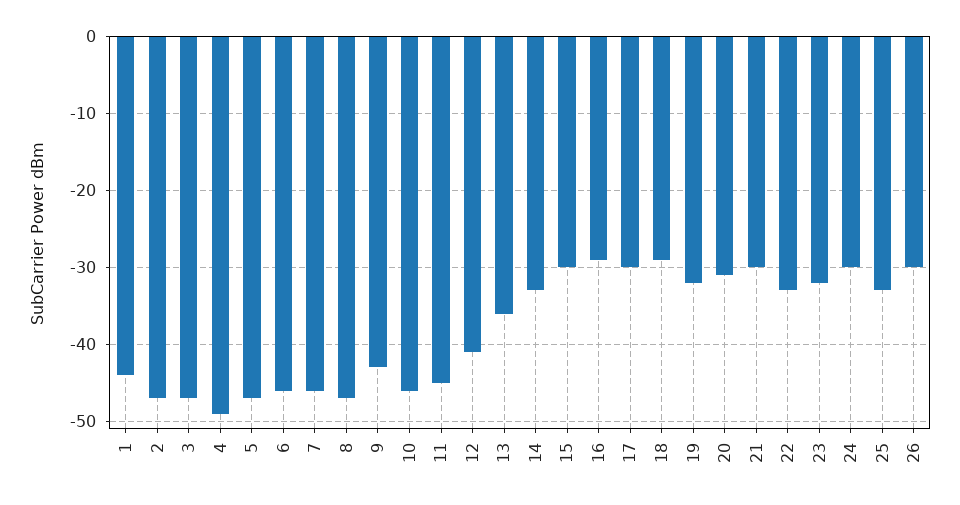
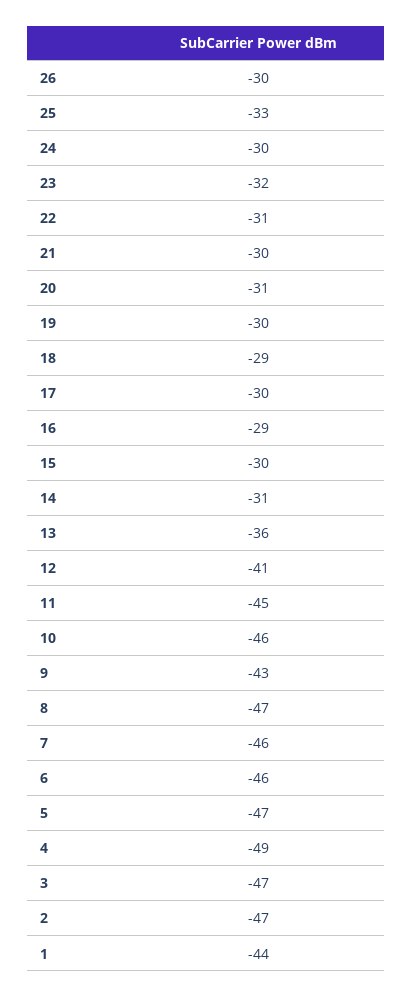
  {
    "1": -44,
    "2": -47,
    "3": -47,
    "4": -49,
    "5": -47,
    "6": -46,
    "7": -46,
    "8": -47,
    "9": -43,
    "10": -46,
    "11": -45,
    "12": -41,
    "13": -36,
-   "14": -33,
+   "14": -31,
    "15": -30,
    "16": -29,
    "17": -30,
    "18": -29,
-   "19": -32,
+   "19": -30,
    "20": -31,
    "21": -30,
-   "22": -33,
+   "22": -31,
    "23": -32,
    "24": -30,
    "25": -33,
    "26": -30
  }

